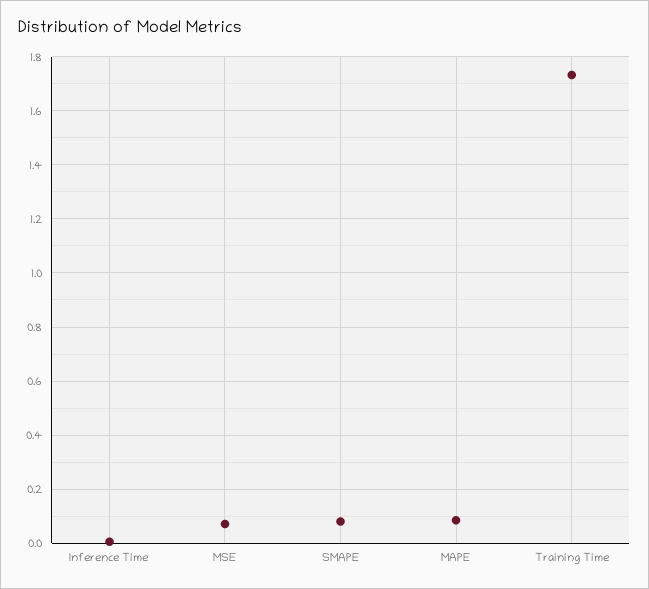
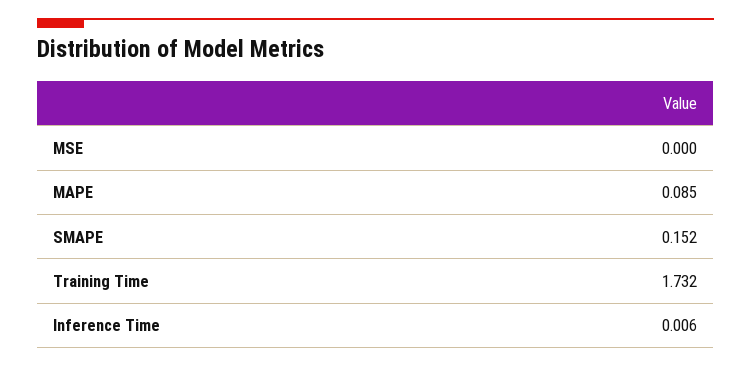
  {
    "Inference Time": 0.006,
-   "MSE": 0.075,
+   "MSE": 0,
-   "SMAPE": 0.075,
+   "SMAPE": 0.152,
    "MAPE": 0.085,
    "Training Time": 1.732
  }

